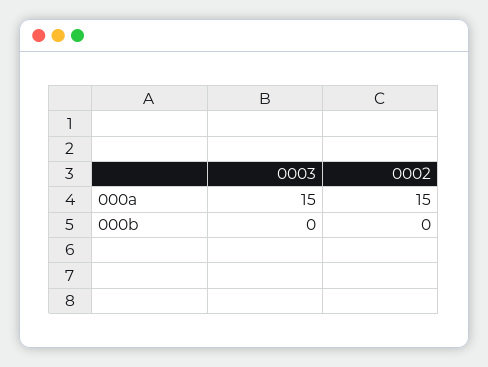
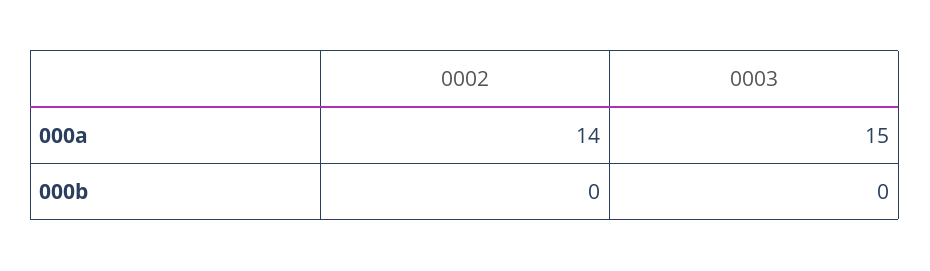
  {
    "0003": {
      "000a": 15,
      "000b": 0
    },
    "0002": {
-     "000a": 15,
+     "000a": 14,
      "000b": 0
    }
  }

